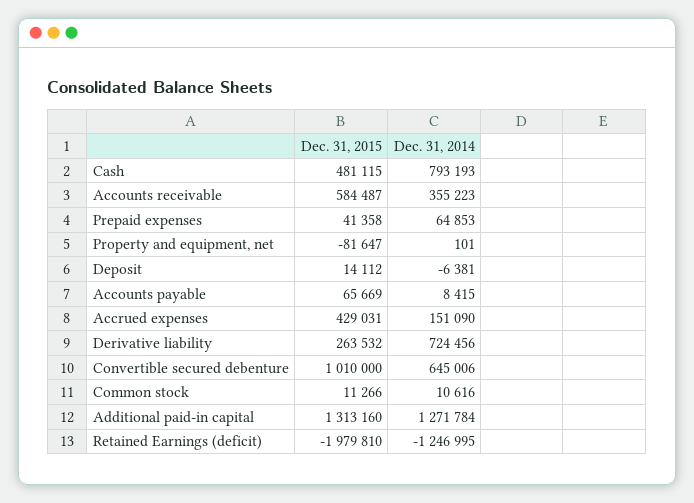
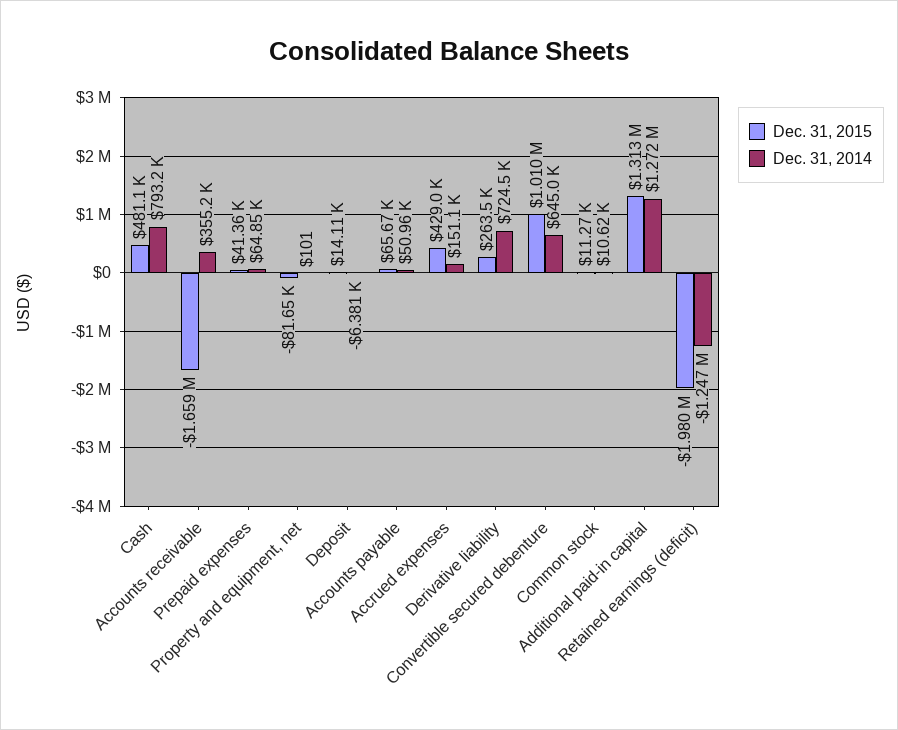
  {
    "Dec. 31, 2015": {
      "Cash": 481115,
-     "Accounts receivable": 584487,
+     "Accounts receivable": -1659000,
      "Prepaid expenses": 41358,
      "Property and equipment, net": -81647,
      "Deposit": 14112,
      "Accounts payable": 65669,
      "Accrued expenses": 429031,
      "Derivative liability": 263532,
      "Convertible secured debenture": 1010000,
      "Common stock": 11266,
      "Additional paid-in capital": 1313160,
      "Retained Earnings (deficit)": -1979810
    },
    "Dec. 31, 2014": {
      "Cash": 793193,
      "Accounts receivable": 355223,
      "Prepaid expenses": 64853,
      "Property and equipment, net": 101,
      "Deposit": -6381,
-     "Accounts payable": 8415,
+     "Accounts payable": 50960,
      "Accrued expenses": 151090,
      "Derivative liability": 724456,
      "Convertible secured debenture": 645006,
      "Common stock": 10616,
      "Additional paid-in capital": 1271784,
      "Retained Earnings (deficit)": -1246995
    }
  }

